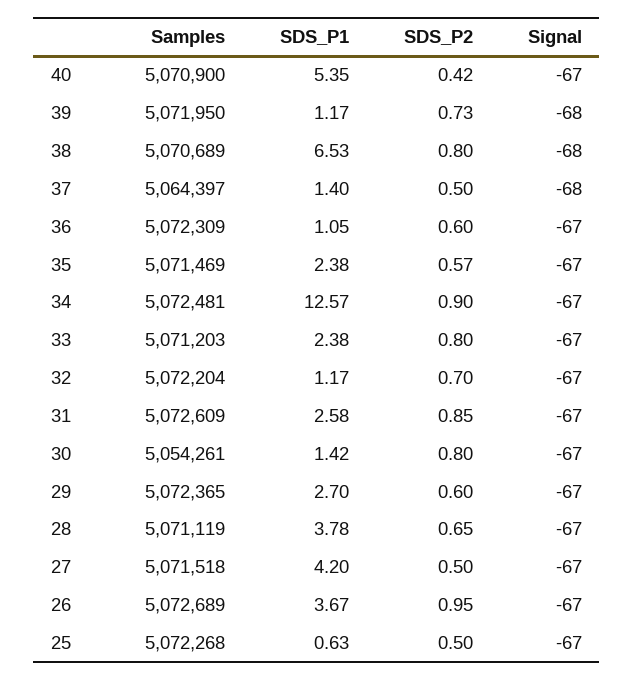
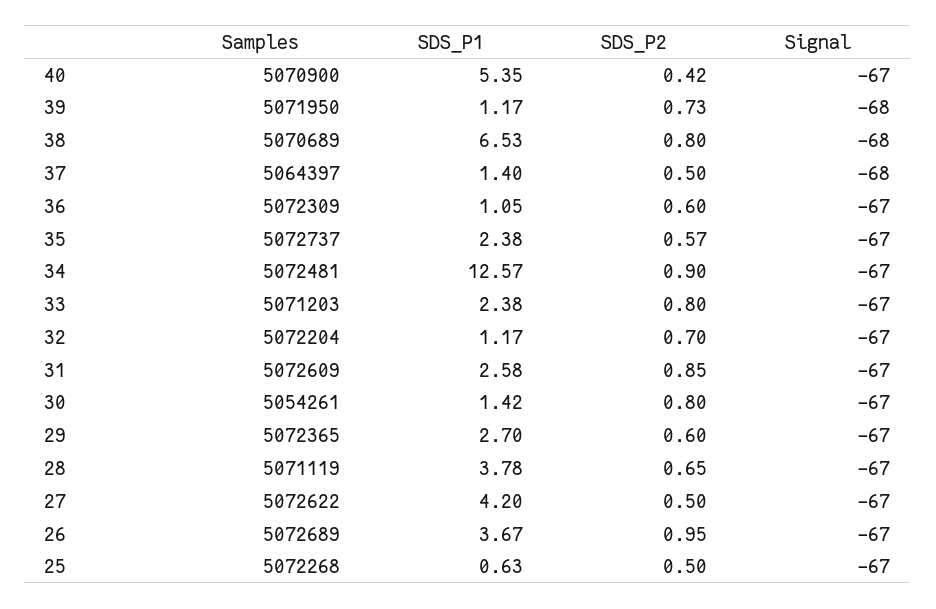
  {
    "Samples": {
      "40": 5070900,
      "39": 5071950,
      "38": 5070689,
      "37": 5064397,
      "36": 5072309,
-     "35": 5071469,
+     "35": 5072737,
      "34": 5072481,
      "33": 5071203,
      "32": 5072204,
      "31": 5072609,
      "30": 5054261,
      "29": 5072365,
      "28": 5071119,
-     "27": 5071518,
+     "27": 5072622,
      "26": 5072689,
      "25": 5072268
    },
    "SDS_P1": {
      "40": 5.35,
      "39": 1.17,
      "38": 6.53,
      "37": 1.4,
      "36": 1.05,
      "35": 2.38,
      "34": 12.57,
      "33": 2.38,
      "32": 1.17,
      "31": 2.58,
      "30": 1.42,
      "29": 2.7,
      "28": 3.78,
      "27": 4.2,
      "26": 3.67,
      "25": 0.63
    },
    "SDS_P2": {
      "40": 0.42,
      "39": 0.73,
      "38": 0.8,
      "37": 0.5,
      "36": 0.6,
      "35": 0.57,
      "34": 0.9,
      "33": 0.8,
      "32": 0.7,
      "31": 0.85,
      "30": 0.8,
      "29": 0.6,
      "28": 0.65,
      "27": 0.5,
      "26": 0.95,
      "25": 0.5
    },
    "Signal": {
      "40": -67,
      "39": -68,
      "38": -68,
      "37": -68,
      "36": -67,
      "35": -67,
      "34": -67,
      "33": -67,
      "32": -67,
      "31": -67,
      "30": -67,
      "29": -67,
      "28": -67,
      "27": -67,
      "26": -67,
      "25": -67
    }
  }

